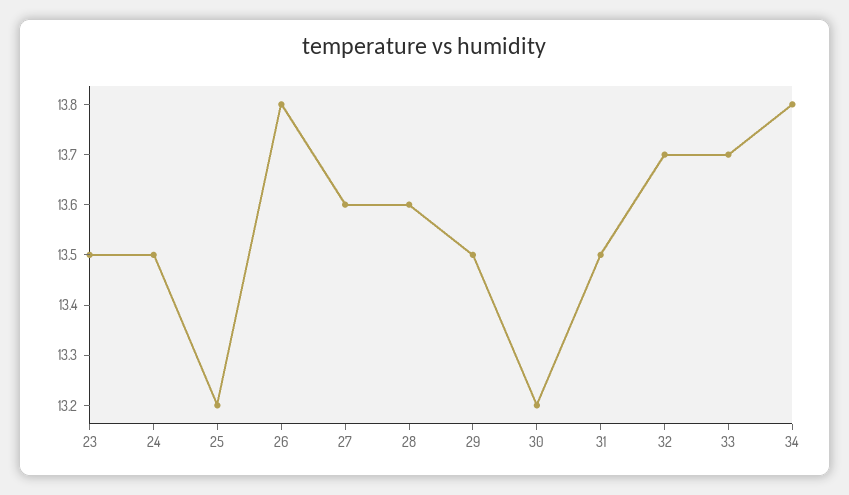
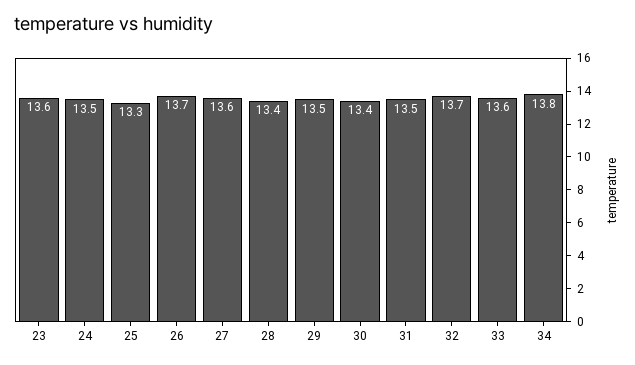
  {
-   "23": 13.5,
+   "23": 13.6,
    "24": 13.5,
-   "25": 13.2,
+   "25": 13.3,
-   "26": 13.8,
+   "26": 13.7,
    "27": 13.6,
-   "28": 13.6,
+   "28": 13.4,
    "29": 13.5,
-   "30": 13.2,
+   "30": 13.4,
    "31": 13.5,
    "32": 13.7,
-   "33": 13.7,
+   "33": 13.6,
    "34": 13.8
  }

